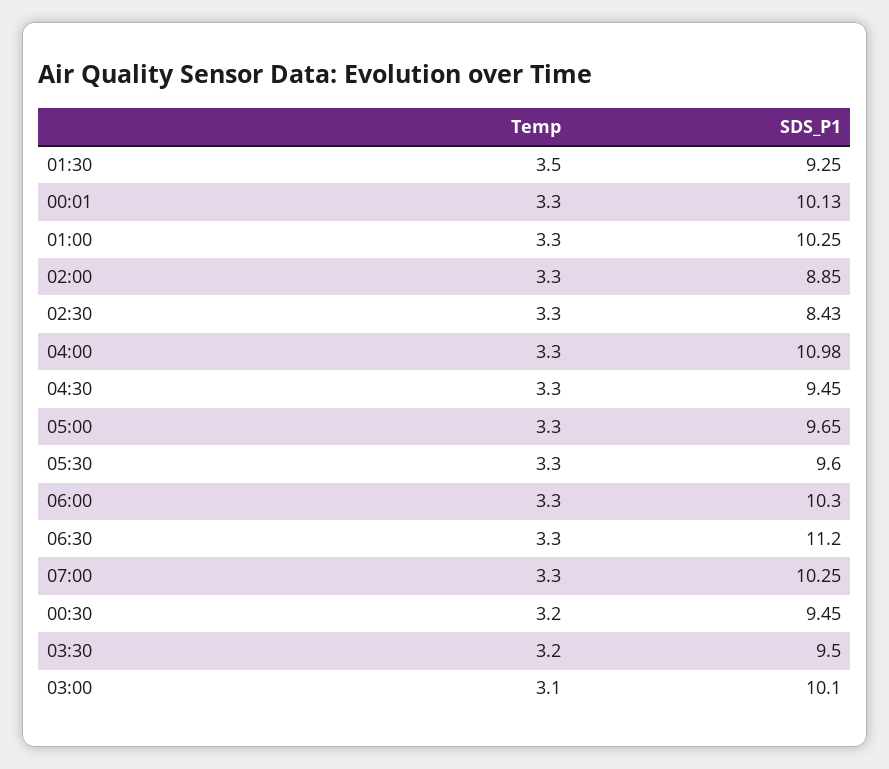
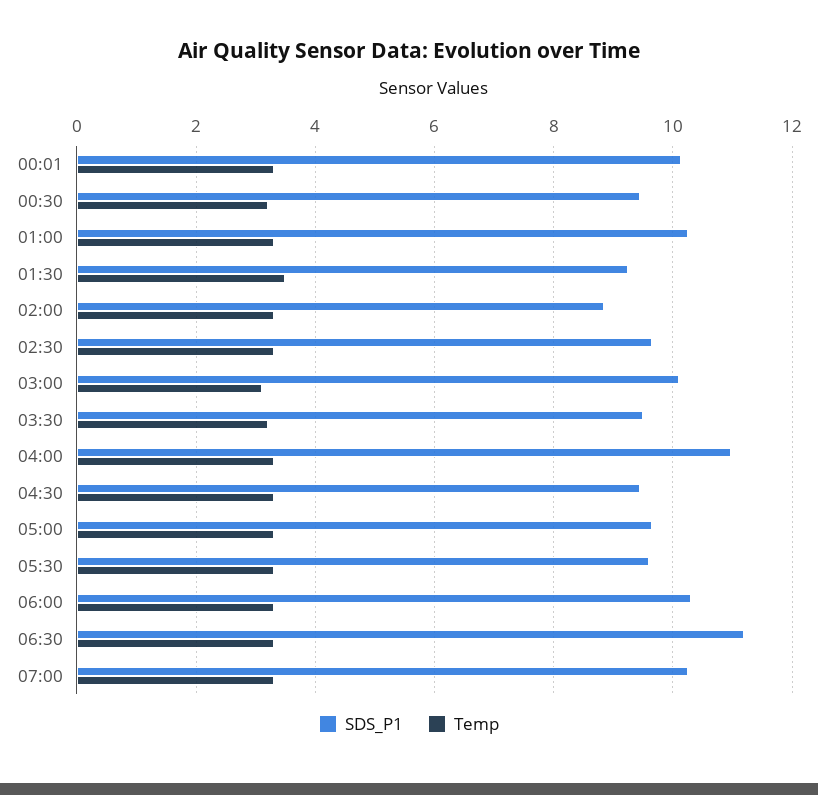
  {
    "Temp": {
      "01:30": 3.5,
      "00:01": 3.3,
      "01:00": 3.3,
      "02:00": 3.3,
      "02:30": 3.3,
      "04:00": 3.3,
      "04:30": 3.3,
      "05:00": 3.3,
      "05:30": 3.3,
      "06:00": 3.3,
      "06:30": 3.3,
      "07:00": 3.3,
      "00:30": 3.2,
      "03:30": 3.2,
      "03:00": 3.1
    },
    "SDS_P1": {
      "01:30": 9.25,
      "00:01": 10.13,
      "01:00": 10.25,
      "02:00": 8.85,
-     "02:30": 8.43,
+     "02:30": 9.6,
      "04:00": 10.98,
      "04:30": 9.45,
      "05:00": 9.65,
      "05:30": 9.6,
      "06:00": 10.3,
      "06:30": 11.2,
      "07:00": 10.25,
      "00:30": 9.45,
      "03:30": 9.5,
      "03:00": 10.1
    }
  }

